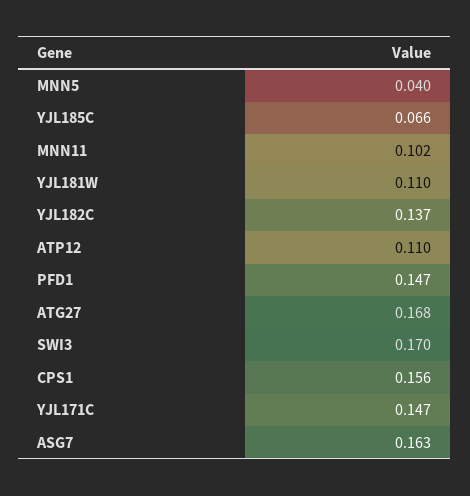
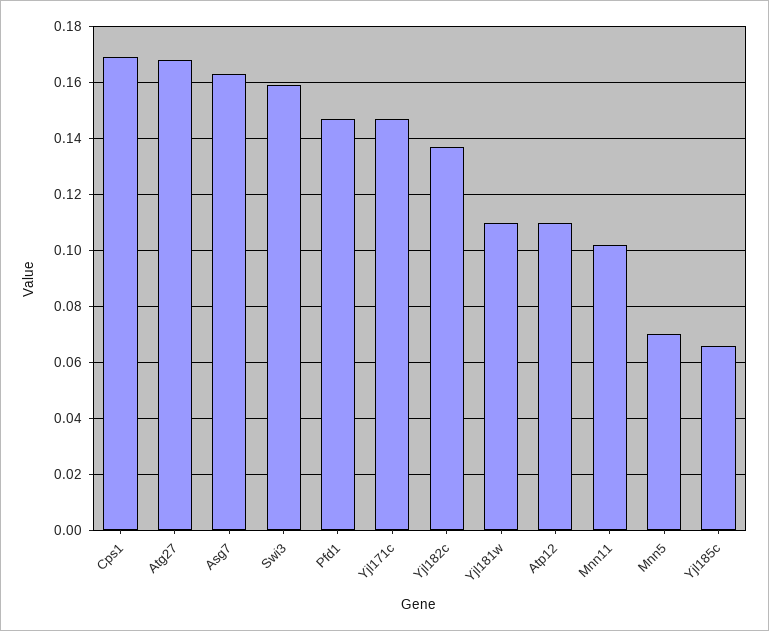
  {
-   "MNN5": 0.04,
+   "MNN5": 0.07,
    "YJL185C": 0.066,
    "MNN11": 0.102,
    "YJL181W": 0.11,
    "YJL182C": 0.137,
    "ATP12": 0.11,
    "PFD1": 0.147,
    "ATG27": 0.168,
-   "SWI3": 0.17,
+   "SWI3": 0.16,
-   "CPS1": 0.156,
+   "CPS1": 0.17,
    "YJL171C": 0.147,
    "ASG7": 0.163
  }

